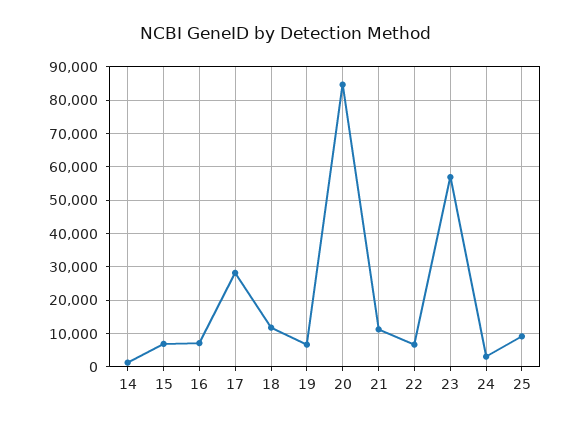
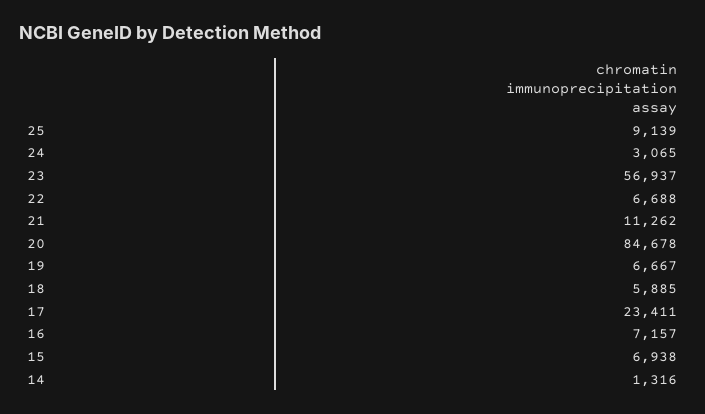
  {
    "14": 1316,
    "15": 6938,
    "16": 7157,
-   "17": 28000,
+   "17": 23411,
-   "18": 12000,
+   "18": 5885,
    "19": 6667,
    "20": 84678,
    "21": 11262,
    "22": 6688,
    "23": 56937,
    "24": 3065,
    "25": 9139
  }

